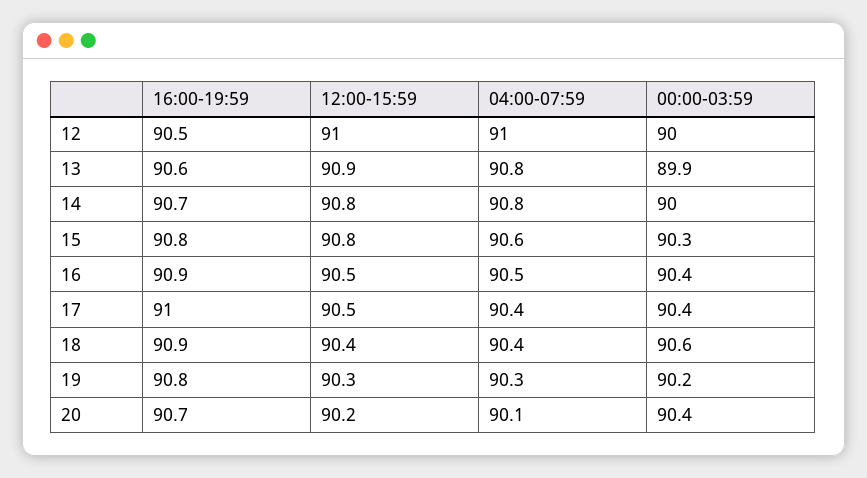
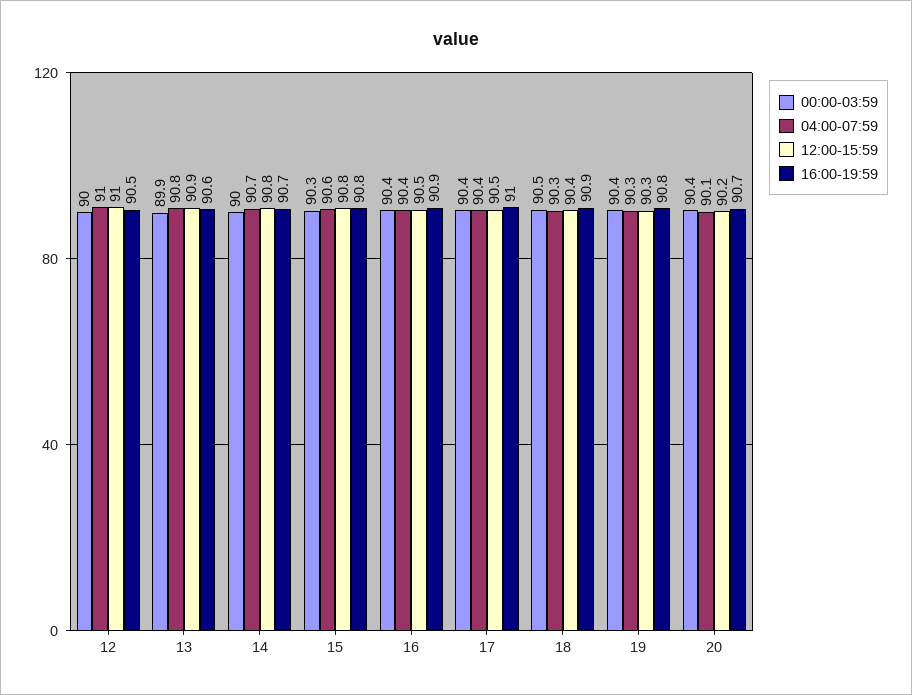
  {
    "16:00-19:59": {
      "12": 90.5,
      "13": 90.6,
      "14": 90.7,
      "15": 90.8,
      "16": 90.9,
      "17": 91,
      "18": 90.9,
      "19": 90.8,
      "20": 90.7
    },
    "12:00-15:59": {
      "12": 91,
      "13": 90.9,
      "14": 90.8,
      "15": 90.8,
      "16": 90.5,
      "17": 90.5,
      "18": 90.4,
      "19": 90.3,
      "20": 90.2
    },
    "04:00-07:59": {
      "12": 91,
      "13": 90.8,
-     "14": 90.8,
+     "14": 90.7,
      "15": 90.6,
-     "16": 90.5,
+     "16": 90.4,
      "17": 90.4,
-     "18": 90.4,
+     "18": 90.3,
      "19": 90.3,
      "20": 90.1
    },
    "00:00-03:59": {
      "12": 90,
      "13": 89.9,
      "14": 90,
      "15": 90.3,
      "16": 90.4,
      "17": 90.4,
-     "18": 90.6,
+     "18": 90.5,
-     "19": 90.2,
+     "19": 90.4,
      "20": 90.4
    }
  }

